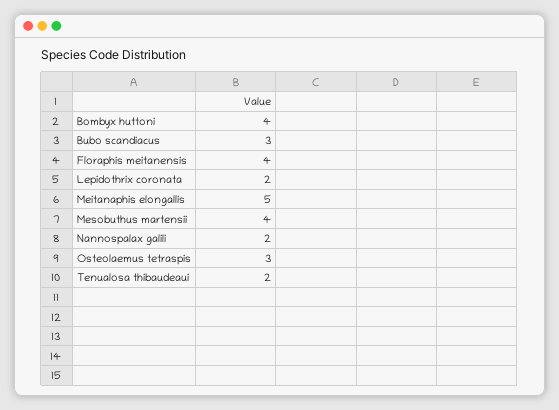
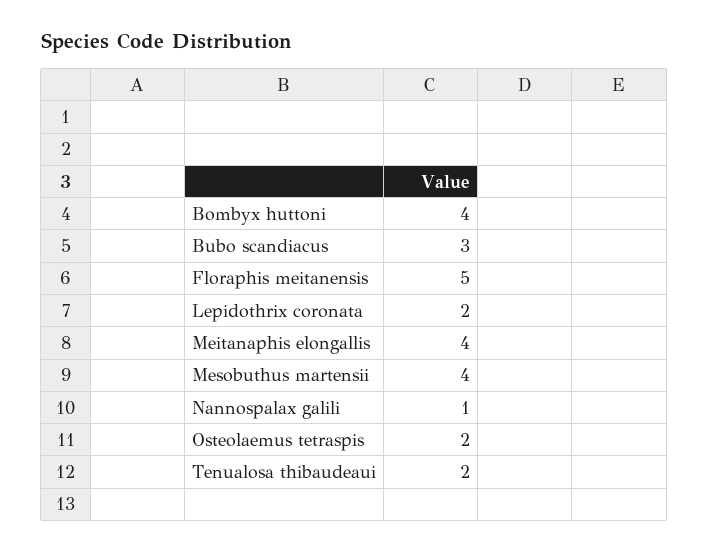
  {
    "Bombyx huttoni": 4,
    "Bubo scandiacus": 3,
-   "Floraphis meitanensis": 4,
+   "Floraphis meitanensis": 5,
    "Lepidothrix coronata": 2,
-   "Meitanaphis elongallis": 5,
+   "Meitanaphis elongallis": 4,
    "Mesobuthus martensii": 4,
-   "Nannospalax galili": 2,
+   "Nannospalax galili": 1,
-   "Osteolaemus tetraspis": 3,
+   "Osteolaemus tetraspis": 2,
    "Tenualosa thibaudeaui": 2
  }

